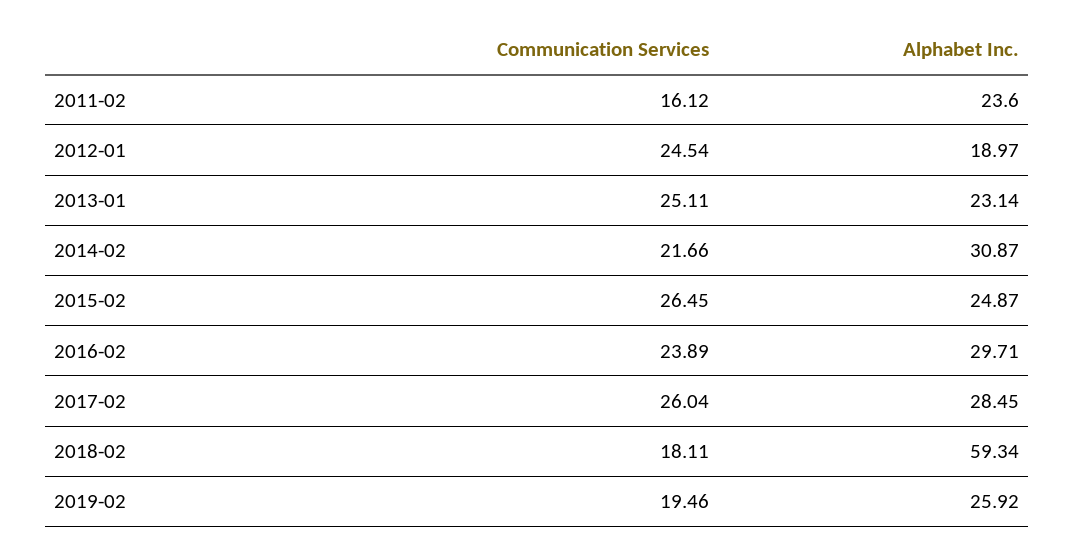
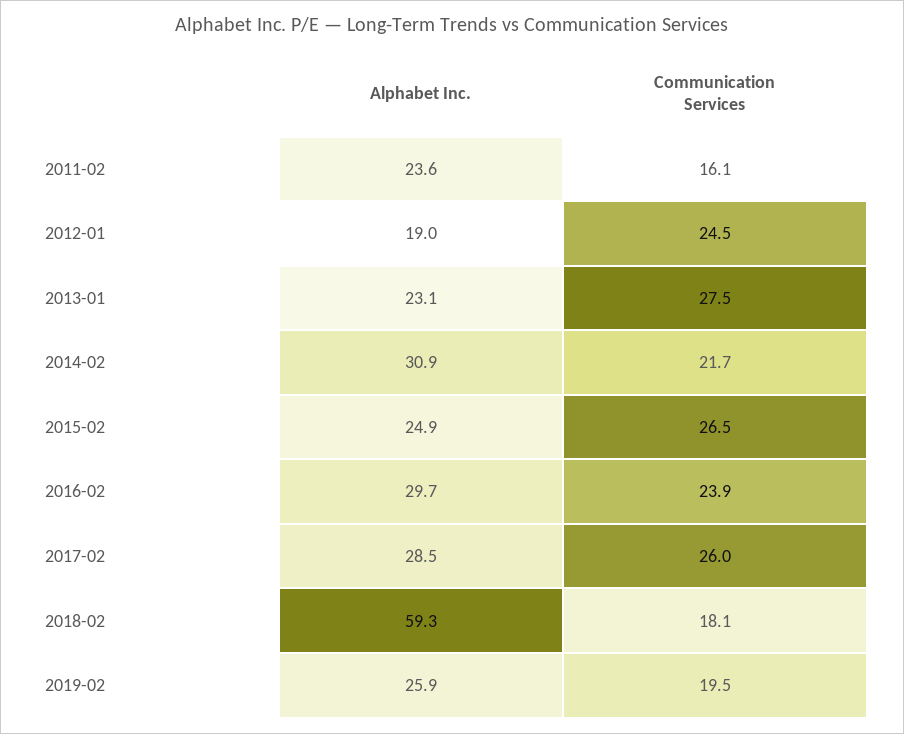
  {
    "Communication Services": {
      "2011-02": 16.12,
      "2012-01": 24.54,
-     "2013-01": 25.11,
+     "2013-01": 27.5,
      "2014-02": 21.66,
      "2015-02": 26.45,
      "2016-02": 23.89,
      "2017-02": 26.04,
      "2018-02": 18.11,
      "2019-02": 19.46
    },
    "Alphabet Inc.": {
      "2011-02": 23.6,
      "2012-01": 18.97,
      "2013-01": 23.14,
      "2014-02": 30.87,
      "2015-02": 24.87,
      "2016-02": 29.71,
      "2017-02": 28.45,
      "2018-02": 59.34,
      "2019-02": 25.92
    }
  }

